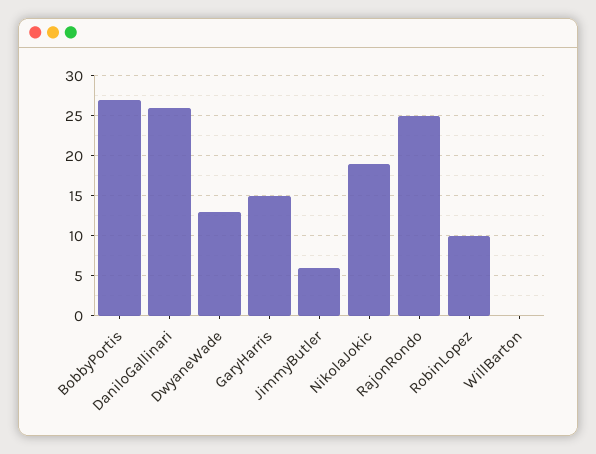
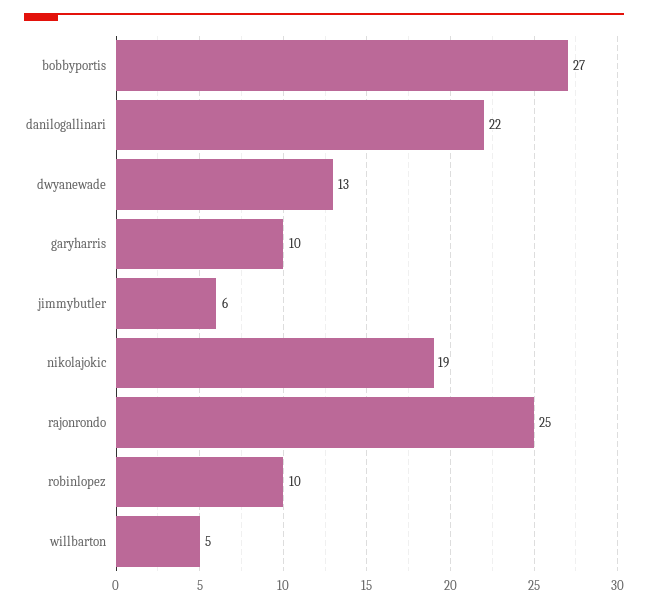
  {
    "BobbyPortis": 27,
-   "DaniloGallinari": 26,
+   "DaniloGallinari": 22,
    "DwyaneWade": 13,
-   "GaryHarris": 15,
+   "GaryHarris": 10,
    "JimmyButler": 6,
    "NikolaJokic": 19,
    "RajonRondo": 25,
    "RobinLopez": 10,
-   "WillBarton": 0
+   "WillBarton": 5
  }

